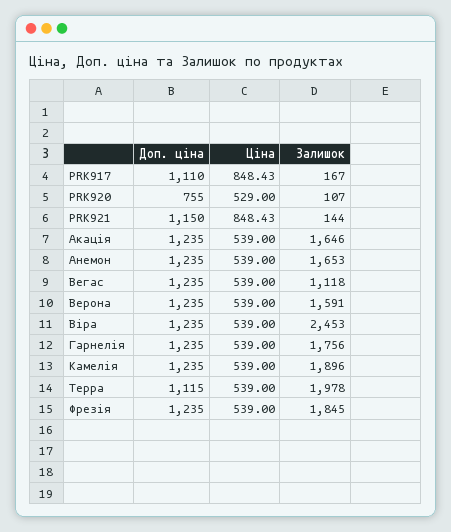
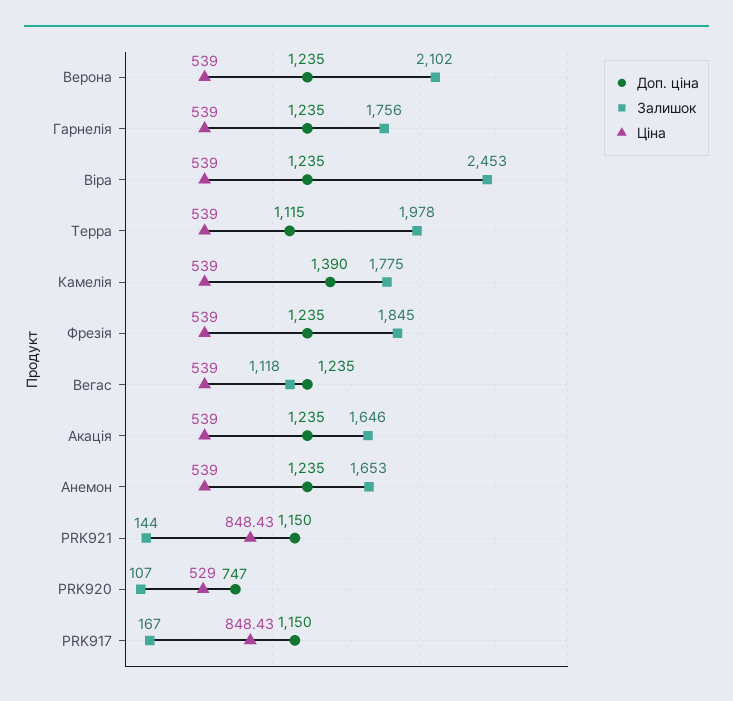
  {
    "Доп. ціна": {
-     "PRK917": 1110,
+     "PRK917": 1150,
-     "PRK920": 755,
+     "PRK920": 747,
      "PRK921": 1150,
      "Акація": 1235,
      "Анемон": 1235,
      "Вегас": 1235,
      "Верона": 1235,
      "Віра": 1235,
      "Гарнелія": 1235,
-     "Камелія": 1235,
+     "Камелія": 1390,
      "Терра": 1115,
      "Фрезія": 1235
    },
    "Ціна": {
      "PRK917": 848.43,
      "PRK920": 529,
      "PRK921": 848.43,
      "Акація": 539,
      "Анемон": 539,
      "Вегас": 539,
      "Верона": 539,
      "Віра": 539,
      "Гарнелія": 539,
      "Камелія": 539,
      "Терра": 539,
      "Фрезія": 539
    },
    "Залишок": {
      "PRK917": 167,
      "PRK920": 107,
      "PRK921": 144,
      "Акація": 1646,
      "Анемон": 1653,
      "Вегас": 1118,
-     "Верона": 1591,
+     "Верона": 2102,
      "Віра": 2453,
      "Гарнелія": 1756,
-     "Камелія": 1896,
+     "Камелія": 1775,
      "Терра": 1978,
      "Фрезія": 1845
    }
  }

